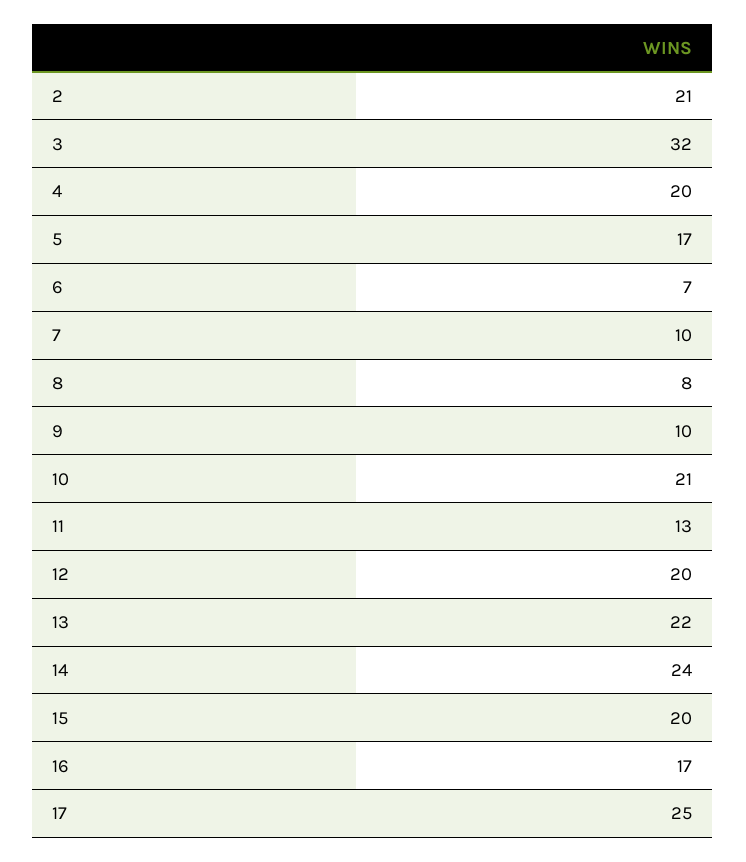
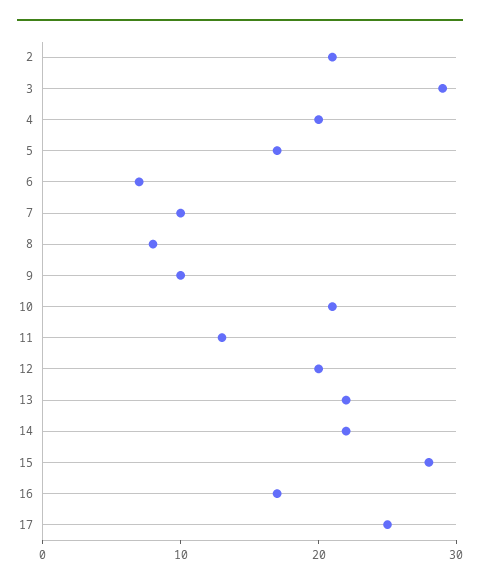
  {
    "2": 21,
-   "3": 32,
+   "3": 29,
    "4": 20,
    "5": 17,
    "6": 7,
    "7": 10,
    "8": 8,
    "9": 10,
    "10": 21,
    "11": 13,
    "12": 20,
    "13": 22,
-   "14": 24,
+   "14": 22,
-   "15": 20,
+   "15": 28,
    "16": 17,
    "17": 25
  }

